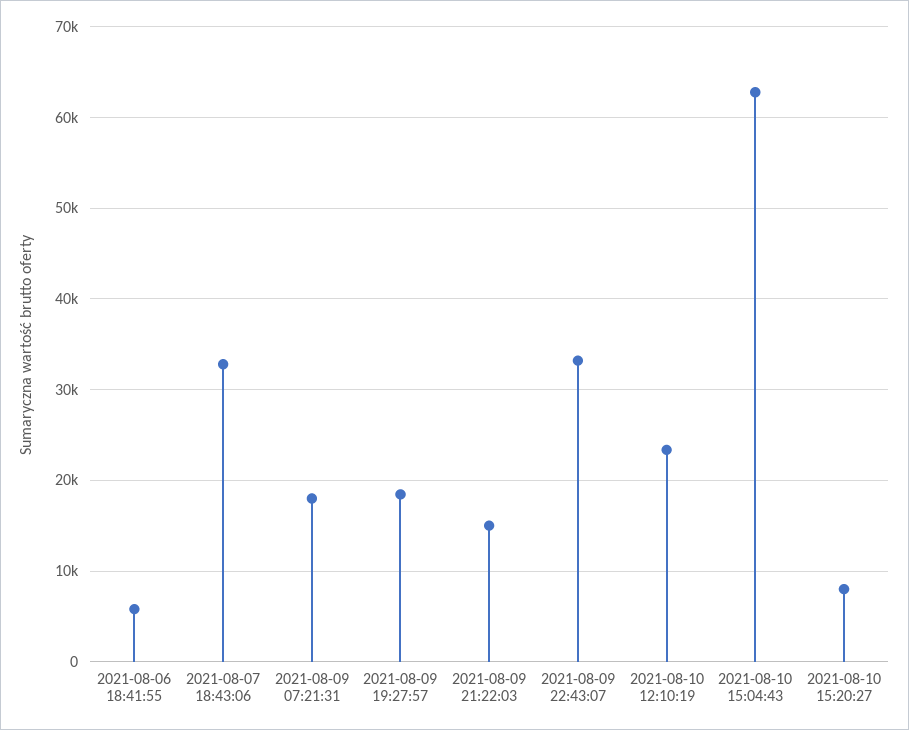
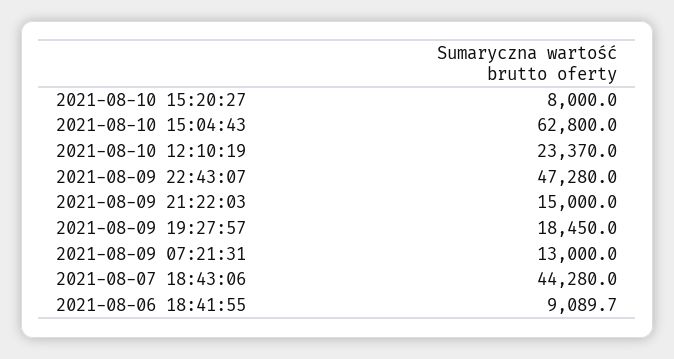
  {
-   "2021-08-06 18:41:55": 6000,
+   "2021-08-06 18:41:55": 9089.7,
-   "2021-08-07 18:43:06": 33000,
+   "2021-08-07 18:43:06": 44280,
-   "2021-08-09 07:21:31": 18000,
+   "2021-08-09 07:21:31": 13000,
    "2021-08-09 19:27:57": 18450,
    "2021-08-09 21:22:03": 15000,
-   "2021-08-09 22:43:07": 33000,
+   "2021-08-09 22:43:07": 47280,
    "2021-08-10 12:10:19": 23370,
    "2021-08-10 15:04:43": 62800,
    "2021-08-10 15:20:27": 8000
  }

